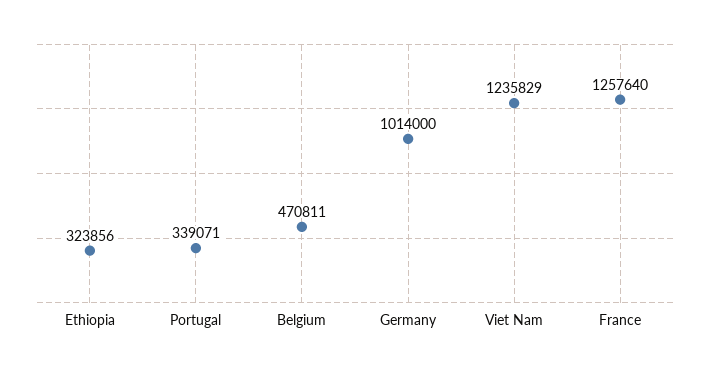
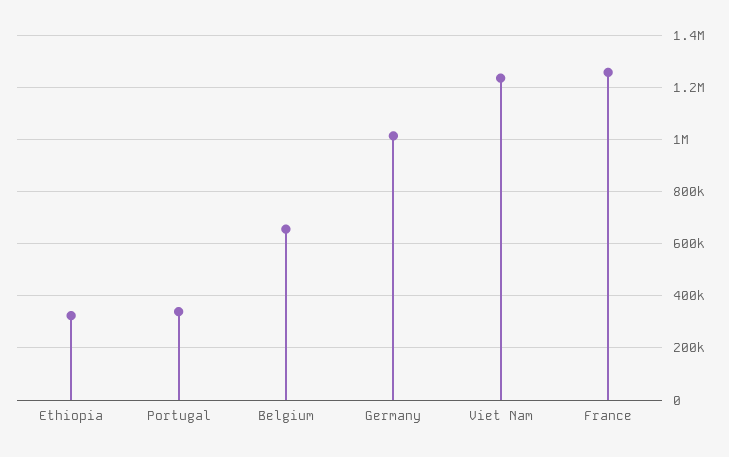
  {
    "Ethiopia": 323856,
    "Portugal": 339071,
-   "Belgium": 470811,
+   "Belgium": 650000,
    "Germany": 1014000,
    "Viet Nam": 1235829,
    "France": 1257640
  }

